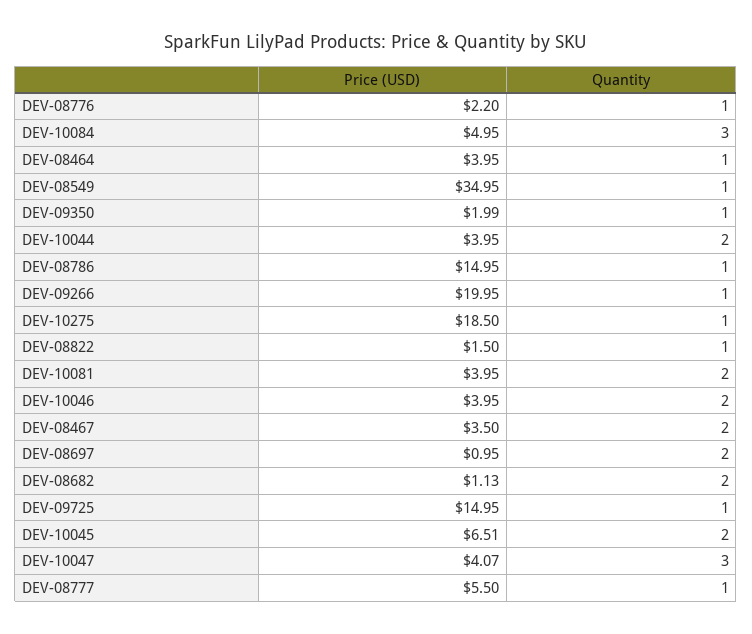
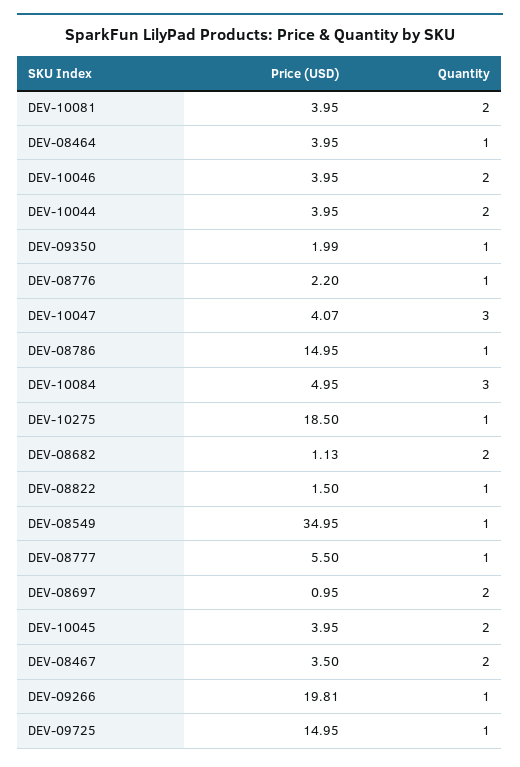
  {
    "Price (USD)": {
      "DEV-08776": 2.2,
      "DEV-10084": 4.95,
      "DEV-08464": 3.95,
      "DEV-08549": 34.95,
      "DEV-09350": 1.99,
      "DEV-10044": 3.95,
      "DEV-08786": 14.95,
-     "DEV-09266": 19.95,
+     "DEV-09266": 19.81,
      "DEV-10275": 18.5,
      "DEV-08822": 1.5,
      "DEV-10081": 3.95,
      "DEV-10046": 3.95,
      "DEV-08467": 3.5,
      "DEV-08697": 0.95,
      "DEV-08682": 1.13,
      "DEV-09725": 14.95,
-     "DEV-10045": 6.51,
+     "DEV-10045": 3.95,
      "DEV-10047": 4.07,
      "DEV-08777": 5.5
    },
    "Quantity": {
      "DEV-08776": 1,
      "DEV-10084": 3,
      "DEV-08464": 1,
      "DEV-08549": 1,
      "DEV-09350": 1,
      "DEV-10044": 2,
      "DEV-08786": 1,
      "DEV-09266": 1,
      "DEV-10275": 1,
      "DEV-08822": 1,
      "DEV-10081": 2,
      "DEV-10046": 2,
      "DEV-08467": 2,
      "DEV-08697": 2,
      "DEV-08682": 2,
      "DEV-09725": 1,
      "DEV-10045": 2,
      "DEV-10047": 3,
      "DEV-08777": 1
    }
  }

